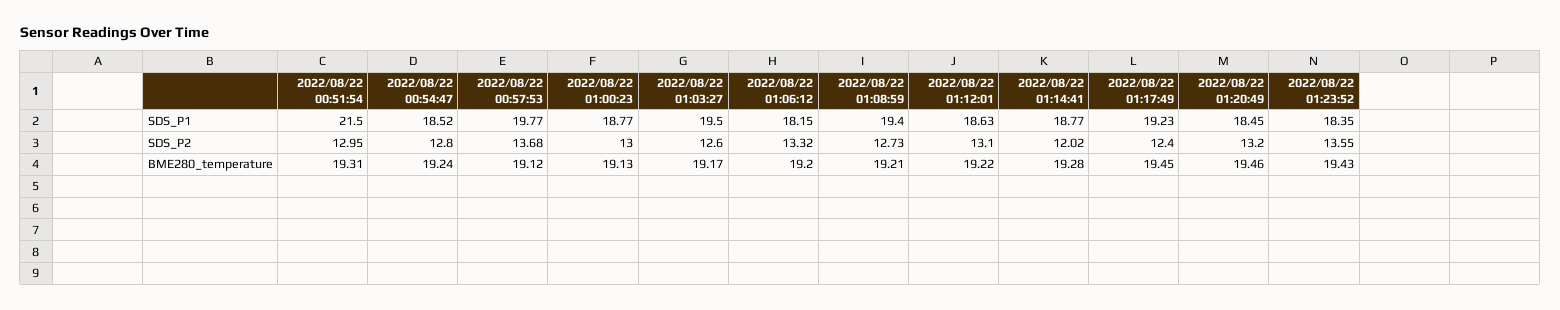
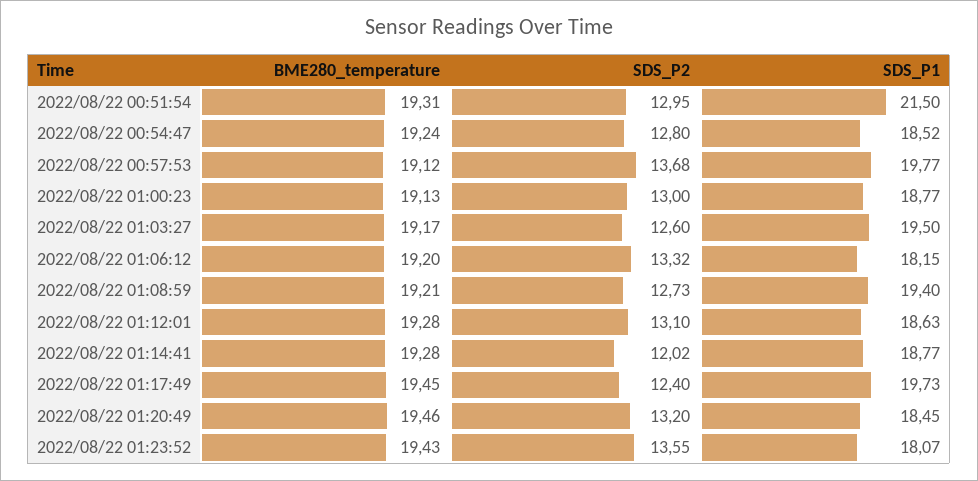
  {
    "2022/08/22 00:51:54": {
      "SDS_P1": 21.5,
      "SDS_P2": 12.95,
      "BME280_temperature": 19.31
    },
    "2022/08/22 00:54:47": {
      "SDS_P1": 18.52,
      "SDS_P2": 12.8,
      "BME280_temperature": 19.24
    },
    "2022/08/22 00:57:53": {
      "SDS_P1": 19.77,
      "SDS_P2": 13.68,
      "BME280_temperature": 19.12
    },
    "2022/08/22 01:00:23": {
      "SDS_P1": 18.77,
      "SDS_P2": 13,
      "BME280_temperature": 19.13
    },
    "2022/08/22 01:03:27": {
      "SDS_P1": 19.5,
      "SDS_P2": 12.6,
      "BME280_temperature": 19.17
    },
    "2022/08/22 01:06:12": {
      "SDS_P1": 18.15,
      "SDS_P2": 13.32,
      "BME280_temperature": 19.2
    },
    "2022/08/22 01:08:59": {
      "SDS_P1": 19.4,
      "SDS_P2": 12.73,
      "BME280_temperature": 19.21
    },
    "2022/08/22 01:12:01": {
      "SDS_P1": 18.63,
      "SDS_P2": 13.1,
-     "BME280_temperature": 19.22
+     "BME280_temperature": 19.28
    },
    "2022/08/22 01:14:41": {
      "SDS_P1": 18.77,
      "SDS_P2": 12.02,
      "BME280_temperature": 19.28
    },
    "2022/08/22 01:17:49": {
-     "SDS_P1": 19.23,
+     "SDS_P1": 19.73,
      "SDS_P2": 12.4,
      "BME280_temperature": 19.45
    },
    "2022/08/22 01:20:49": {
      "SDS_P1": 18.45,
      "SDS_P2": 13.2,
      "BME280_temperature": 19.46
    },
    "2022/08/22 01:23:52": {
-     "SDS_P1": 18.35,
+     "SDS_P1": 18.07,
      "SDS_P2": 13.55,
      "BME280_temperature": 19.43
    }
  }

